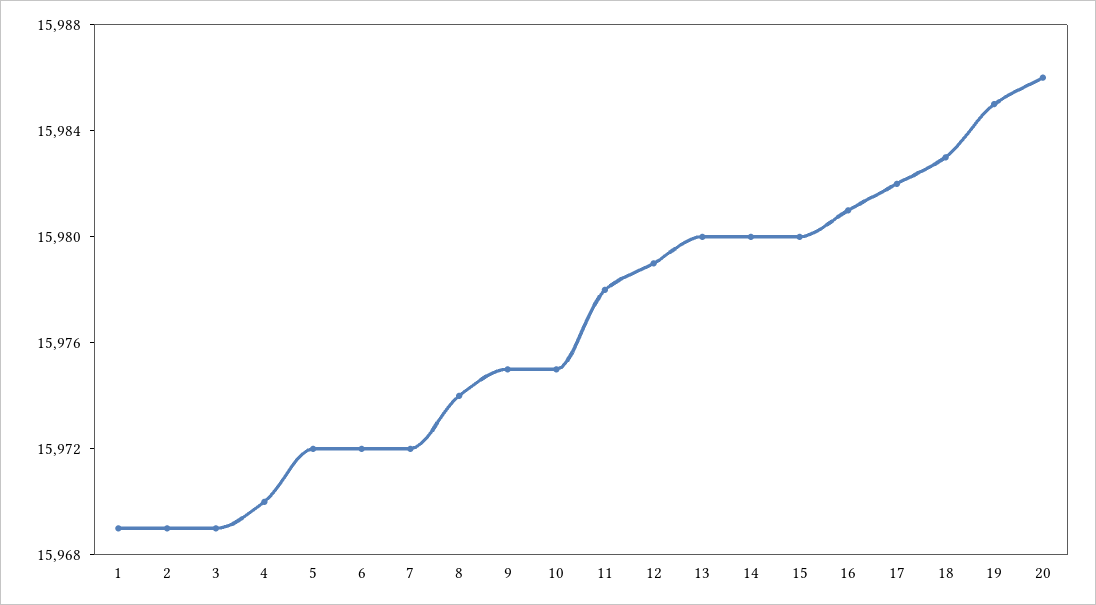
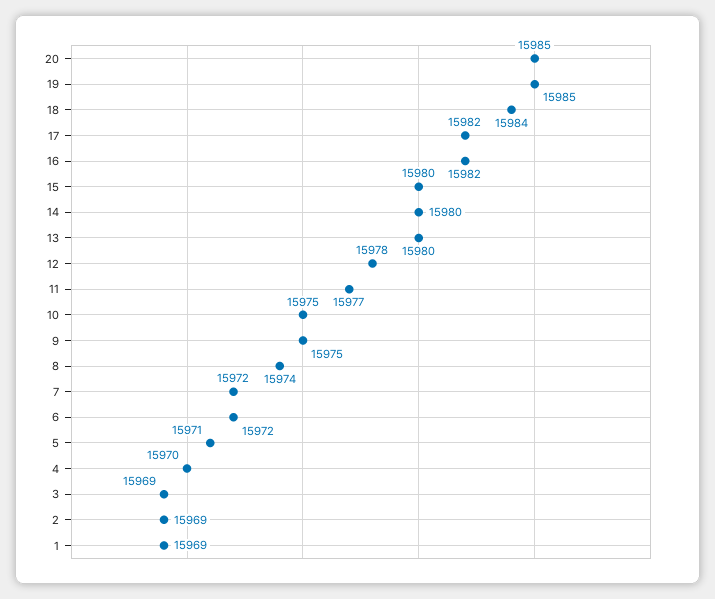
  {
    "1": 15969,
    "2": 15969,
    "3": 15969,
    "4": 15970,
-   "5": 15972,
+   "5": 15971,
    "6": 15972,
    "7": 15972,
    "8": 15974,
    "9": 15975,
    "10": 15975,
-   "11": 15978,
+   "11": 15977,
-   "12": 15979,
+   "12": 15978,
    "13": 15980,
    "14": 15980,
    "15": 15980,
-   "16": 15981,
+   "16": 15982,
    "17": 15982,
-   "18": 15983,
+   "18": 15984,
    "19": 15985,
-   "20": 15986
+   "20": 15985
  }

